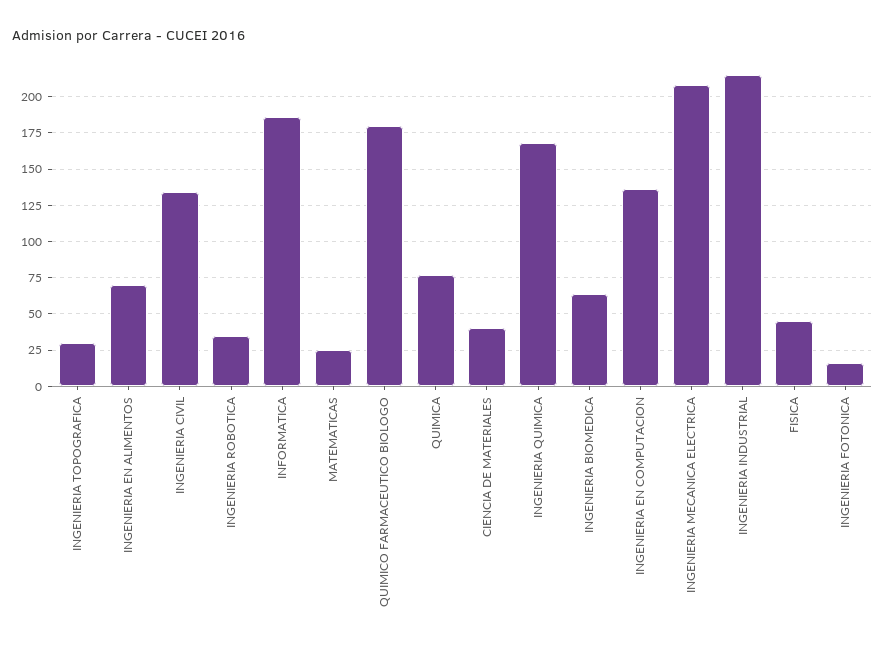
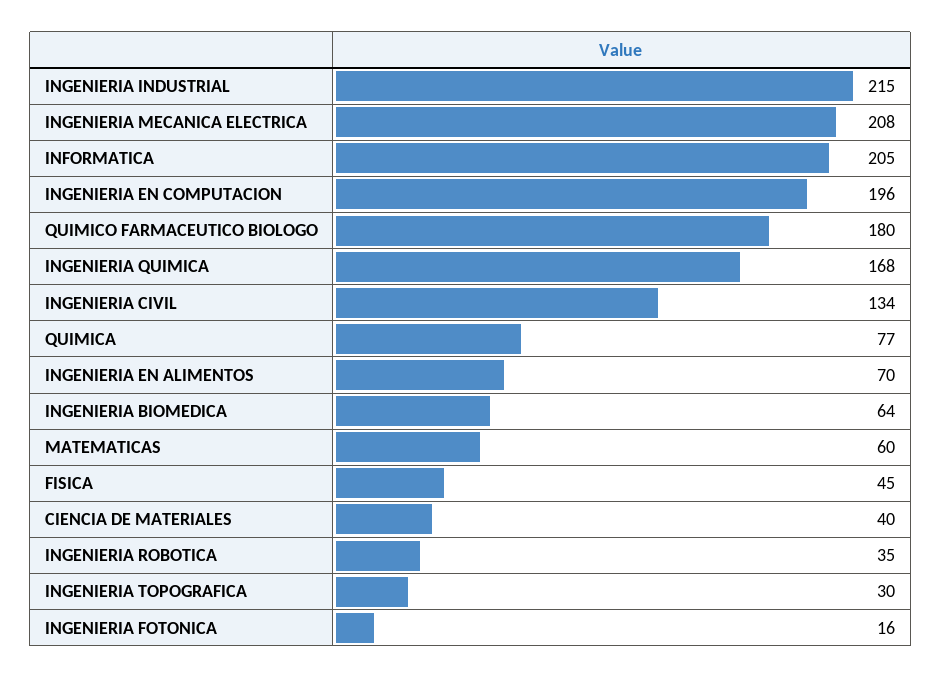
  {
    "INGENIERIA TOPOGRAFICA": 30,
    "INGENIERIA EN ALIMENTOS": 70,
    "INGENIERIA CIVIL": 134,
    "INGENIERIA ROBOTICA": 35,
-   "INFORMATICA": 185,
+   "INFORMATICA": 205,
-   "MATEMATICAS": 25,
+   "MATEMATICAS": 60,
    "QUIMICO FARMACEUTICO BIOLOGO": 180,
    "QUIMICA": 77,
    "CIENCIA DE MATERIALES": 40,
    "INGENIERIA QUIMICA": 168,
    "INGENIERIA BIOMEDICA": 64,
-   "INGENIERIA EN COMPUTACION": 135,
+   "INGENIERIA EN COMPUTACION": 196,
    "INGENIERIA MECANICA ELECTRICA": 208,
    "INGENIERIA INDUSTRIAL": 215,
    "FISICA": 45,
    "INGENIERIA FOTONICA": 16
  }

